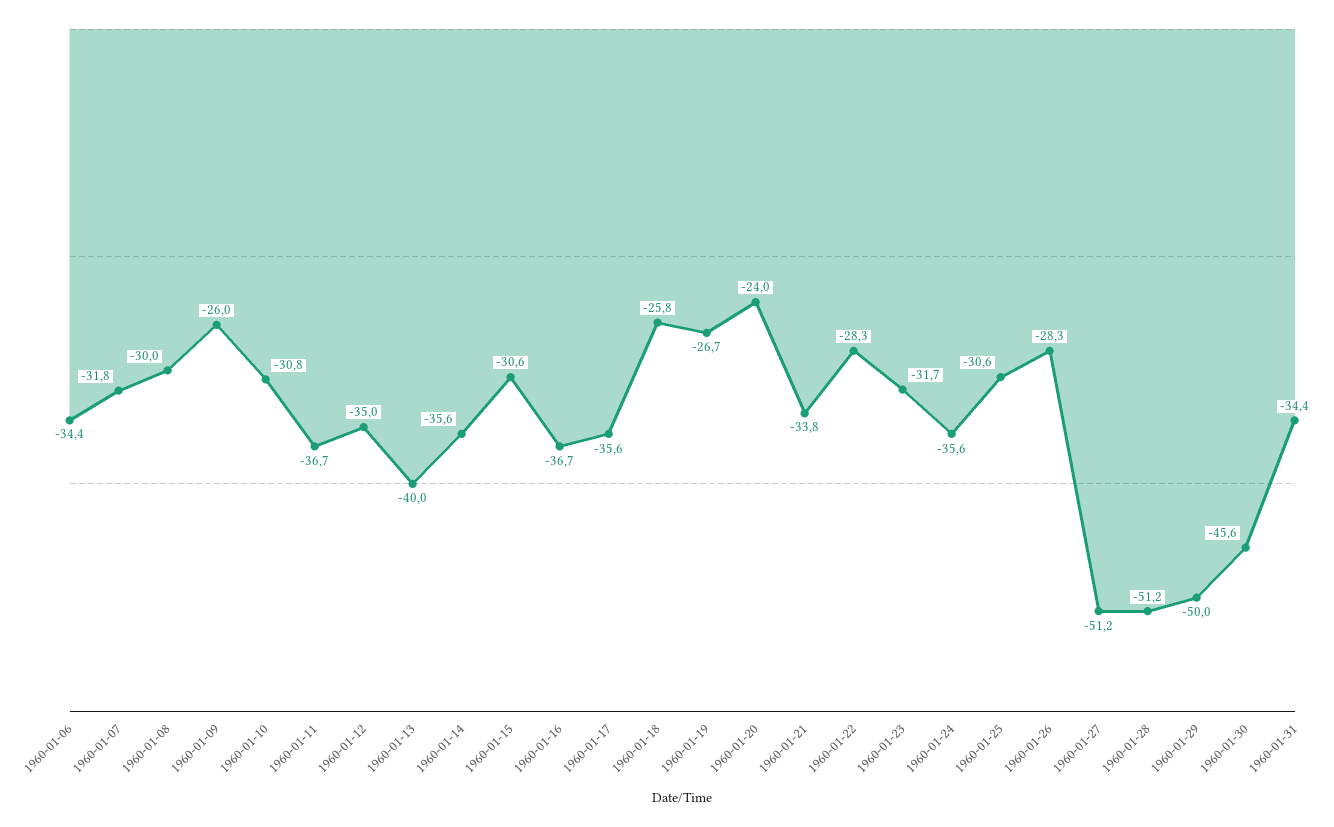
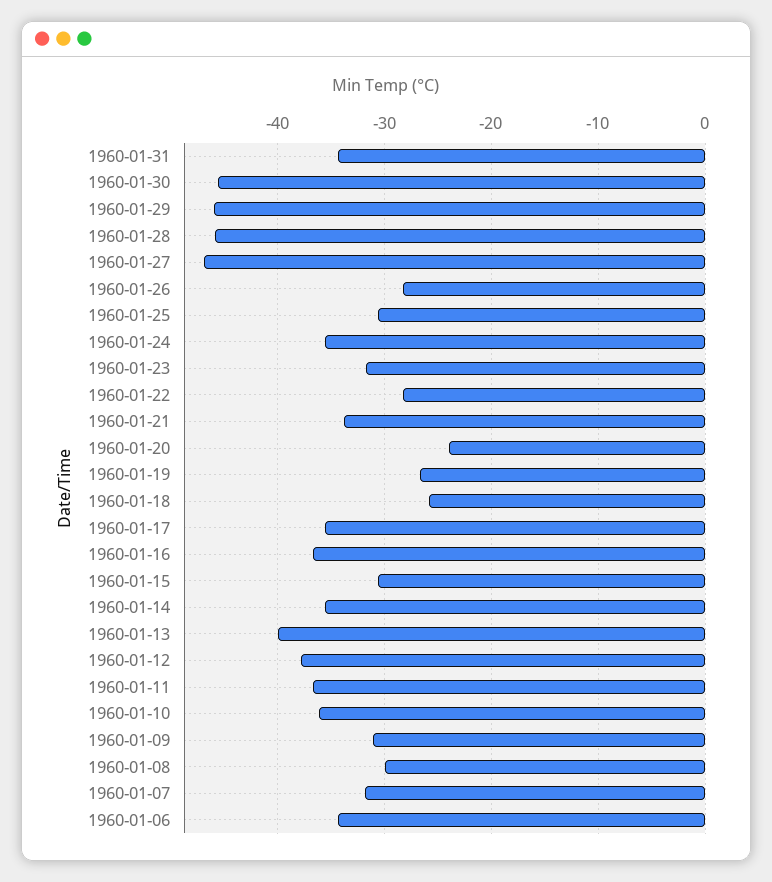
  {
    "1960-01-06": -34.4,
    "1960-01-07": -31.8,
    "1960-01-08": -30,
-   "1960-01-09": -26,
+   "1960-01-09": -31,
-   "1960-01-10": -30.8,
+   "1960-01-10": -36,
    "1960-01-11": -36.7,
-   "1960-01-12": -35,
+   "1960-01-12": -38,
    "1960-01-13": -40,
    "1960-01-14": -35.6,
    "1960-01-15": -30.6,
    "1960-01-16": -36.7,
    "1960-01-17": -35.6,
    "1960-01-18": -25.8,
    "1960-01-19": -26.7,
    "1960-01-20": -24,
    "1960-01-21": -33.8,
    "1960-01-22": -28.3,
    "1960-01-23": -31.7,
    "1960-01-24": -35.6,
    "1960-01-25": -30.6,
    "1960-01-26": -28.3,
-   "1960-01-27": -51.2,
+   "1960-01-27": -47,
-   "1960-01-28": -51.2,
+   "1960-01-28": -46,
-   "1960-01-29": -50,
+   "1960-01-29": -46,
    "1960-01-30": -45.6,
    "1960-01-31": -34.4
  }

